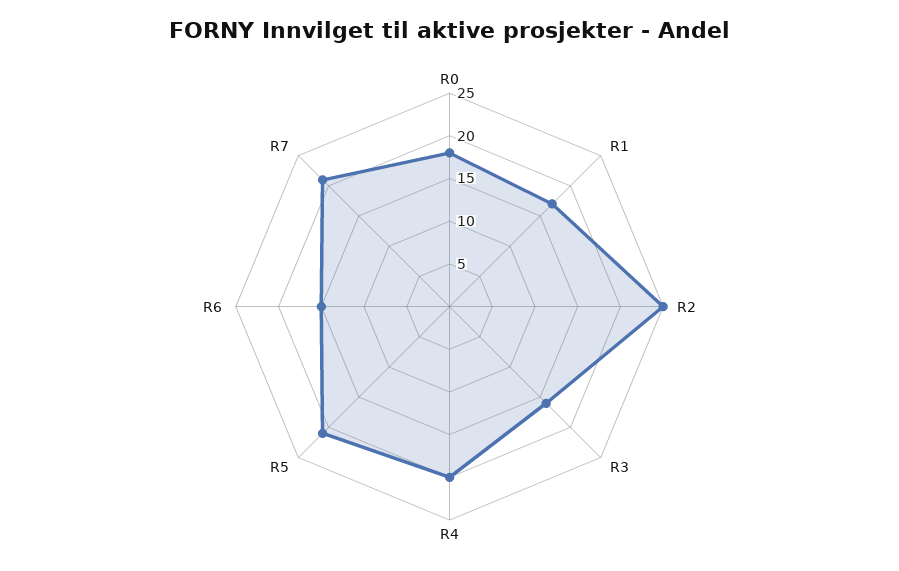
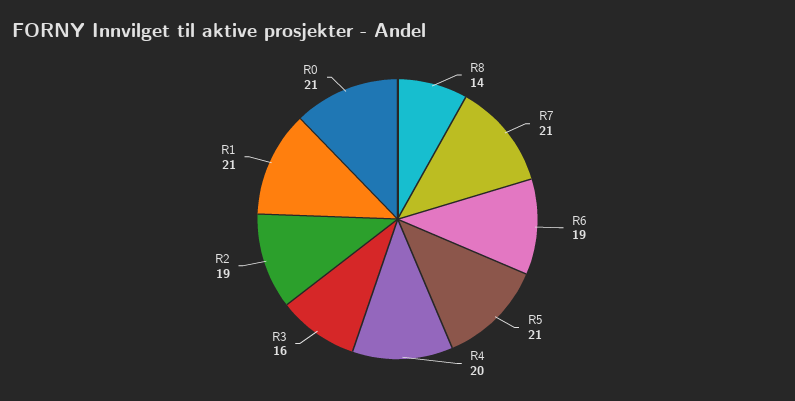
  {
-   "R0": 18,
+   "R0": 21,
-   "R1": 17,
+   "R1": 21,
-   "R2": 25,
+   "R2": 19,
    "R3": 16,
    "R4": 20,
    "R5": 21,
-   "R6": 15,
+   "R6": 19,
-   "R7": 21
+   "R7": 21,
+   "R8": 14
  }

